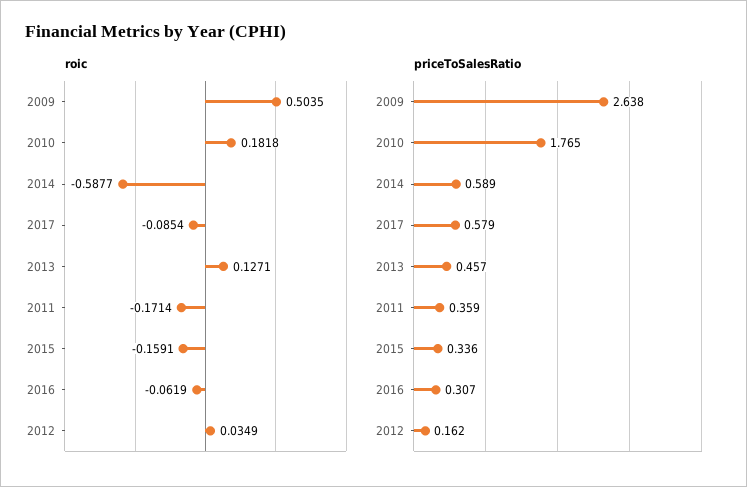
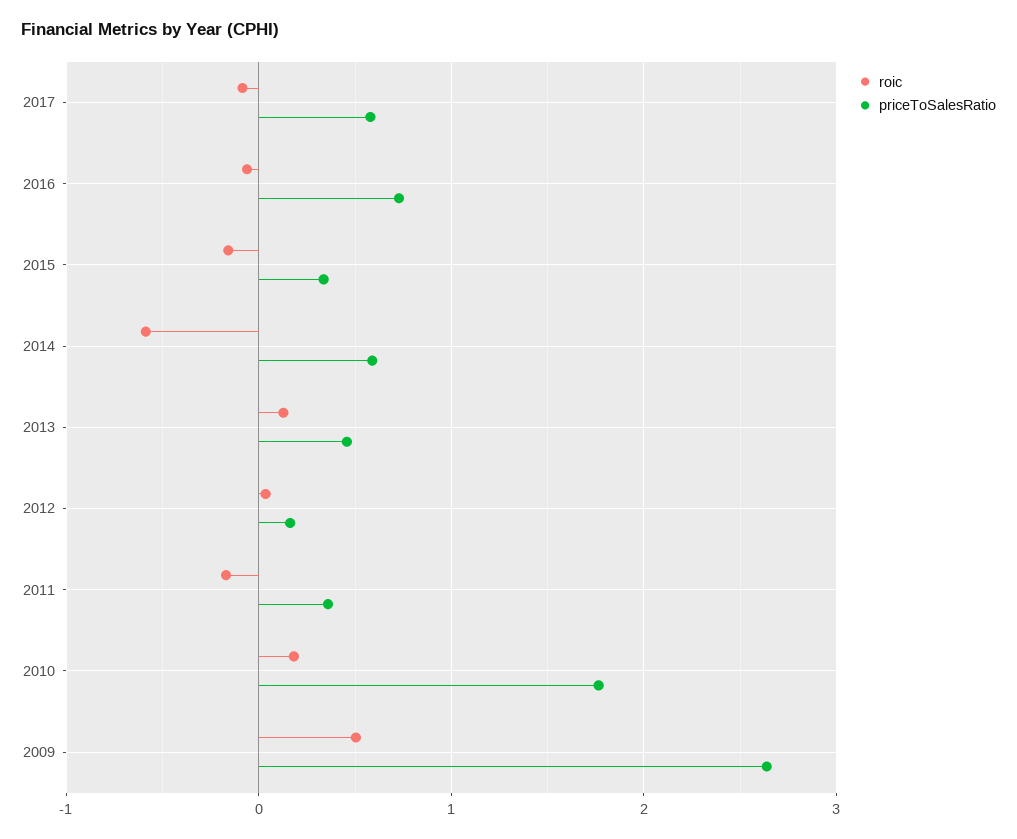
  {
    "roic": {
      "2009": 0.5035,
      "2010": 0.1818,
      "2014": -0.5877,
      "2017": -0.0854,
      "2013": 0.1271,
      "2011": -0.1714,
      "2015": -0.1591,
      "2016": -0.0619,
      "2012": 0.0349
    },
    "priceToSalesRatio": {
      "2009": 2.638,
      "2010": 1.765,
      "2014": 0.589,
      "2017": 0.579,
      "2013": 0.457,
      "2011": 0.359,
      "2015": 0.336,
-     "2016": 0.307,
+     "2016": 0.7,
      "2012": 0.162
    }
  }

